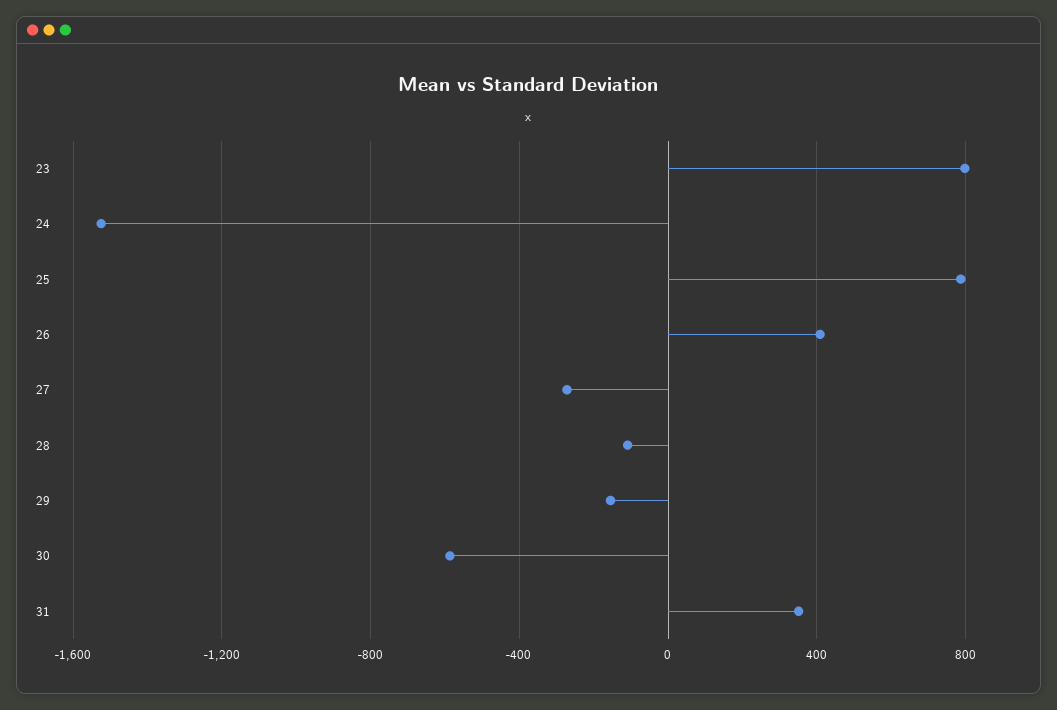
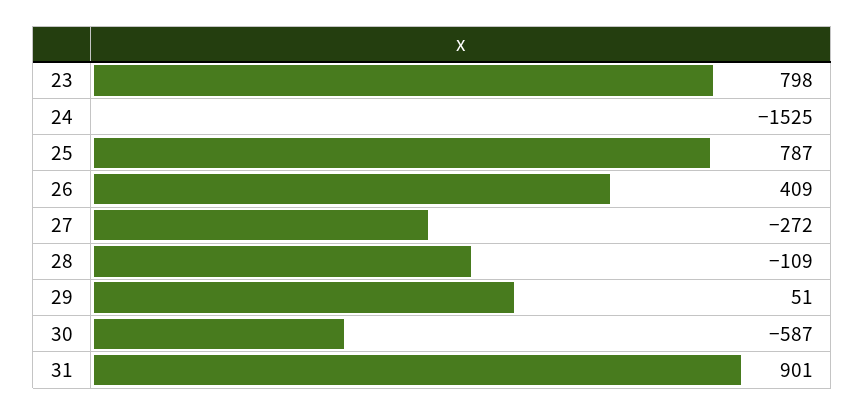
  {
    "23": 798,
    "24": -1525,
    "25": 787,
    "26": 409,
    "27": -272,
    "28": -109,
-   "29": -150,
+   "29": 51,
    "30": -587,
-   "31": 350
+   "31": 901
  }

